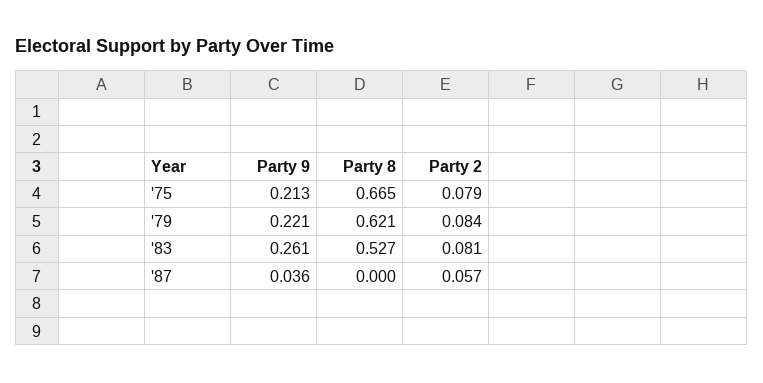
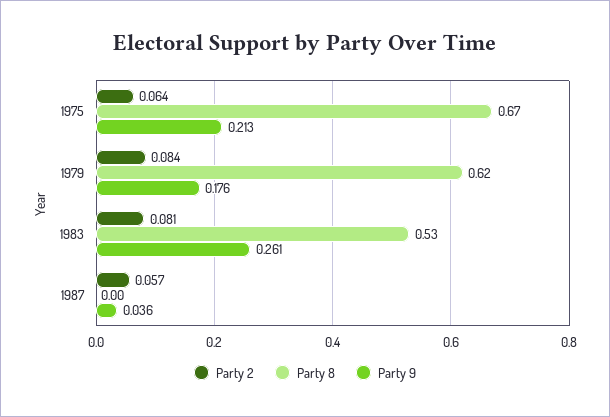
  {
    "Party 9": {
      "'75": 0.213,
-     "'79": 0.221,
+     "'79": 0.176,
      "'83": 0.261,
      "'87": 0.036
    },
    "Party 8": {
      "'75": 0.665,
      "'79": 0.621,
      "'83": 0.527,
      "'87": 0
    },
    "Party 2": {
-     "'75": 0.079,
+     "'75": 0.064,
      "'79": 0.084,
      "'83": 0.081,
      "'87": 0.057
    }
  }

